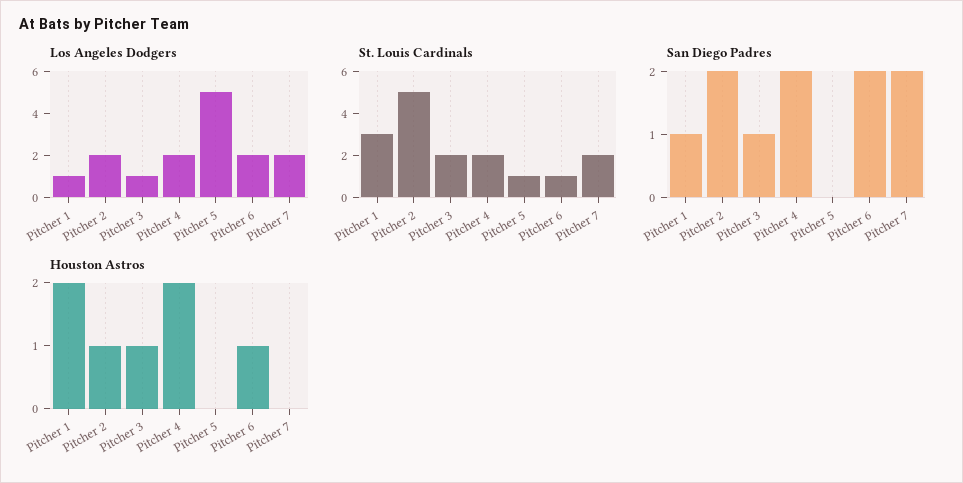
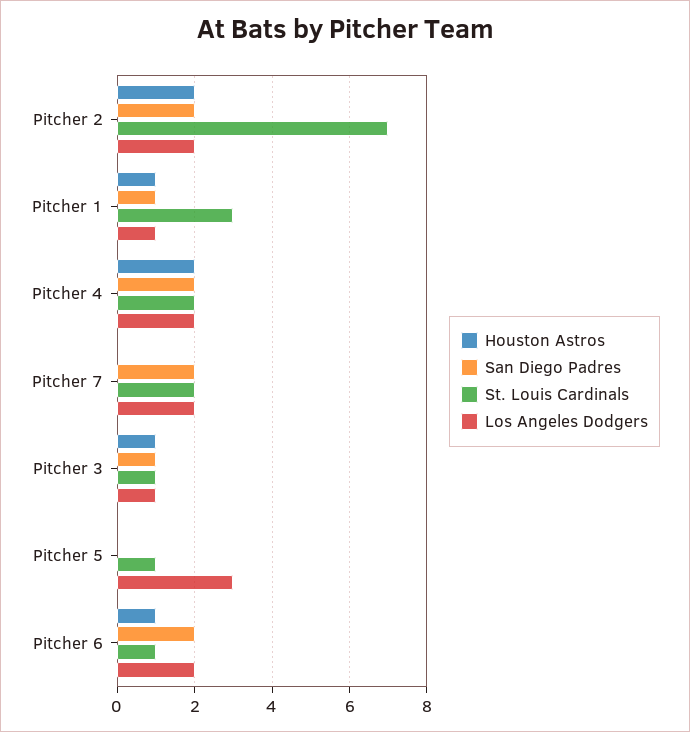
  {
    "Los Angeles Dodgers": {
      "Pitcher 1": 1,
      "Pitcher 2": 2,
      "Pitcher 3": 1,
      "Pitcher 4": 2,
-     "Pitcher 5": 5,
+     "Pitcher 5": 3,
      "Pitcher 6": 2,
      "Pitcher 7": 2
    },
    "St. Louis Cardinals": {
      "Pitcher 1": 3,
-     "Pitcher 2": 5,
+     "Pitcher 2": 7,
-     "Pitcher 3": 2,
+     "Pitcher 3": 1,
      "Pitcher 4": 2,
      "Pitcher 5": 1,
      "Pitcher 6": 1,
      "Pitcher 7": 2
    },
    "San Diego Padres": {
      "Pitcher 1": 1,
      "Pitcher 2": 2,
      "Pitcher 3": 1,
      "Pitcher 4": 2,
      "Pitcher 5": 0,
      "Pitcher 6": 2,
      "Pitcher 7": 2
    },
    "Houston Astros": {
-     "Pitcher 1": 2,
+     "Pitcher 1": 1,
-     "Pitcher 2": 1,
+     "Pitcher 2": 2,
      "Pitcher 3": 1,
      "Pitcher 4": 2,
      "Pitcher 5": 0,
      "Pitcher 6": 1,
      "Pitcher 7": 0
    }
  }

